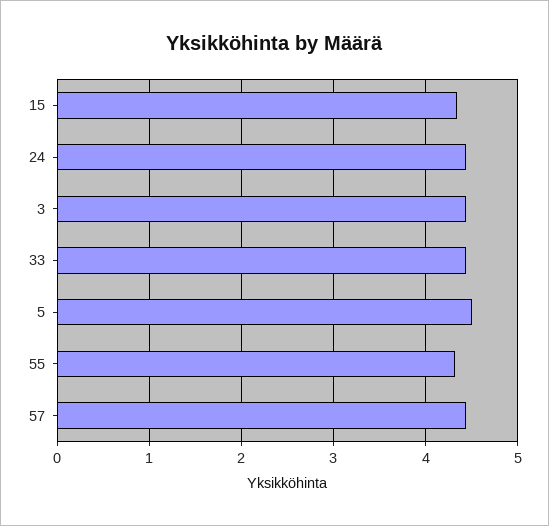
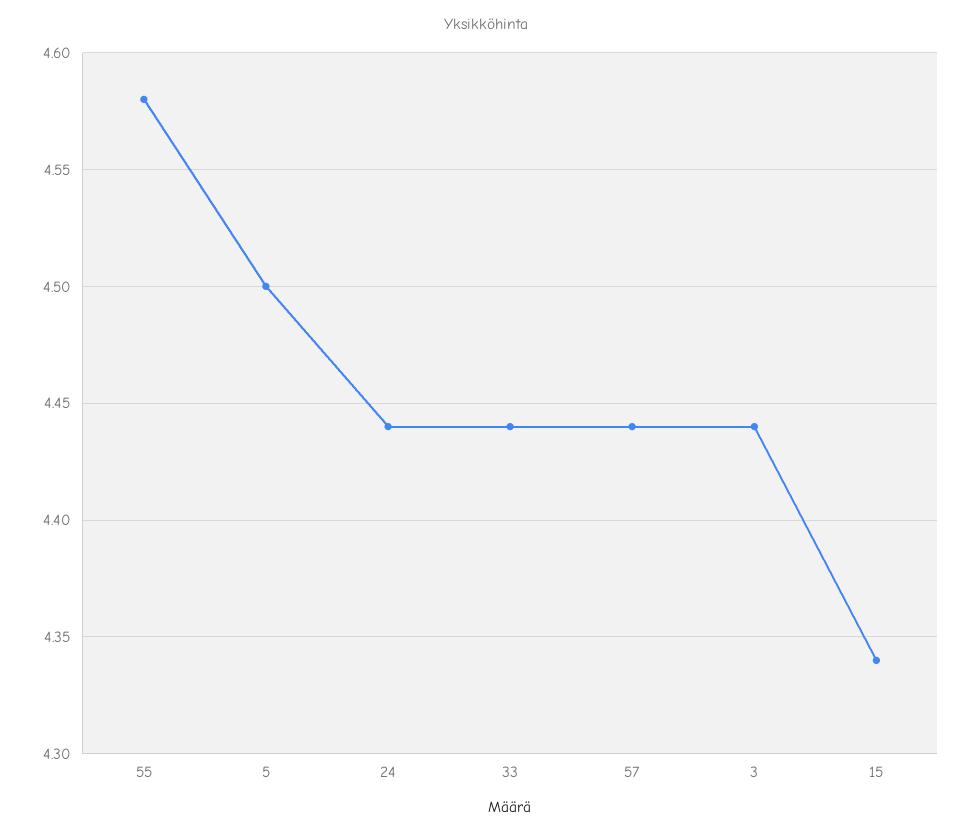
  {
    "15": 4.34,
    "24": 4.44,
    "3": 4.44,
    "33": 4.44,
    "5": 4.5,
-   "55": 4.3,
+   "55": 4.58,
    "57": 4.44
  }

